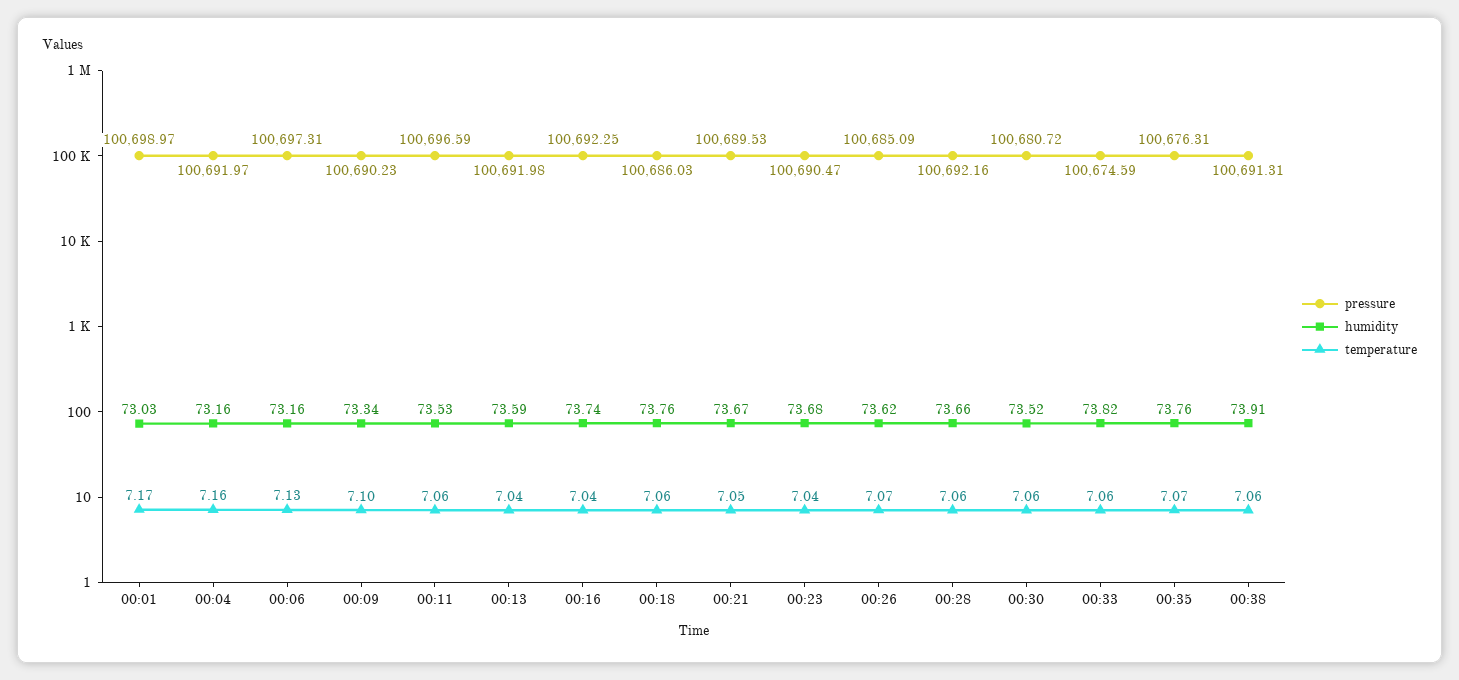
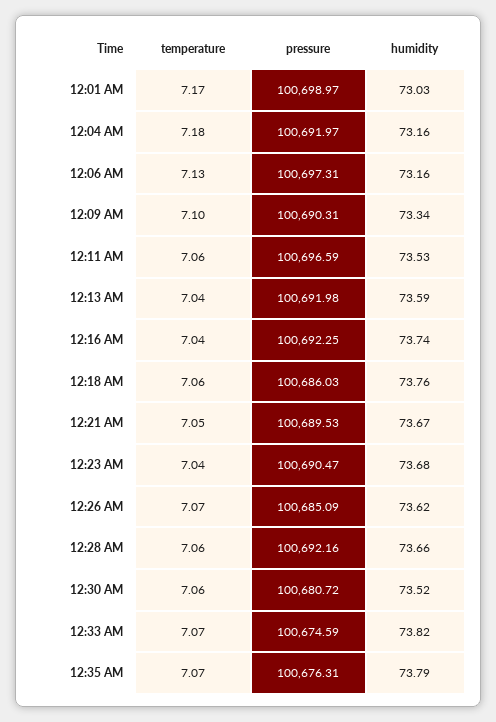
  {
    "pressure": {
      "00:01": 100698.97,
      "00:04": 100691.97,
      "00:06": 100697.31,
-     "00:09": 100690.23,
+     "00:09": 100690.31,
      "00:11": 100696.59,
      "00:13": 100691.98,
      "00:16": 100692.25,
      "00:18": 100686.03,
      "00:21": 100689.53,
      "00:23": 100690.47,
      "00:26": 100685.09,
      "00:28": 100692.16,
      "00:30": 100680.72,
      "00:33": 100674.59,
-     "00:35": 100676.31,
+     "00:35": 100676.31
-     "00:38": 100691.31
    },
    "humidity": {
      "00:01": 73.03,
      "00:04": 73.16,
      "00:06": 73.16,
      "00:09": 73.34,
      "00:11": 73.53,
      "00:13": 73.59,
      "00:16": 73.74,
      "00:18": 73.76,
      "00:21": 73.67,
      "00:23": 73.68,
      "00:26": 73.62,
      "00:28": 73.66,
      "00:30": 73.52,
      "00:33": 73.82,
-     "00:35": 73.76,
+     "00:35": 73.79
-     "00:38": 73.91
    },
    "temperature": {
      "00:01": 7.17,
-     "00:04": 7.16,
+     "00:04": 7.18,
      "00:06": 7.13,
      "00:09": 7.1,
      "00:11": 7.06,
      "00:13": 7.04,
      "00:16": 7.04,
      "00:18": 7.06,
      "00:21": 7.05,
      "00:23": 7.04,
      "00:26": 7.07,
      "00:28": 7.06,
      "00:30": 7.06,
-     "00:33": 7.06,
+     "00:33": 7.07,
-     "00:35": 7.07,
+     "00:35": 7.07
-     "00:38": 7.06
    }
  }

